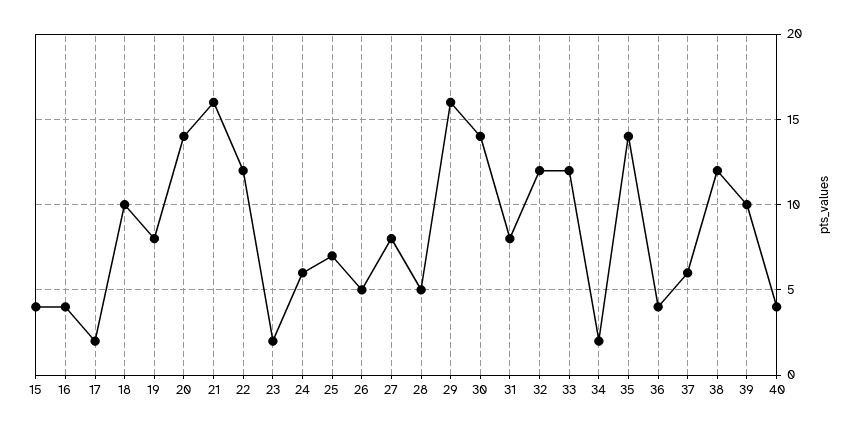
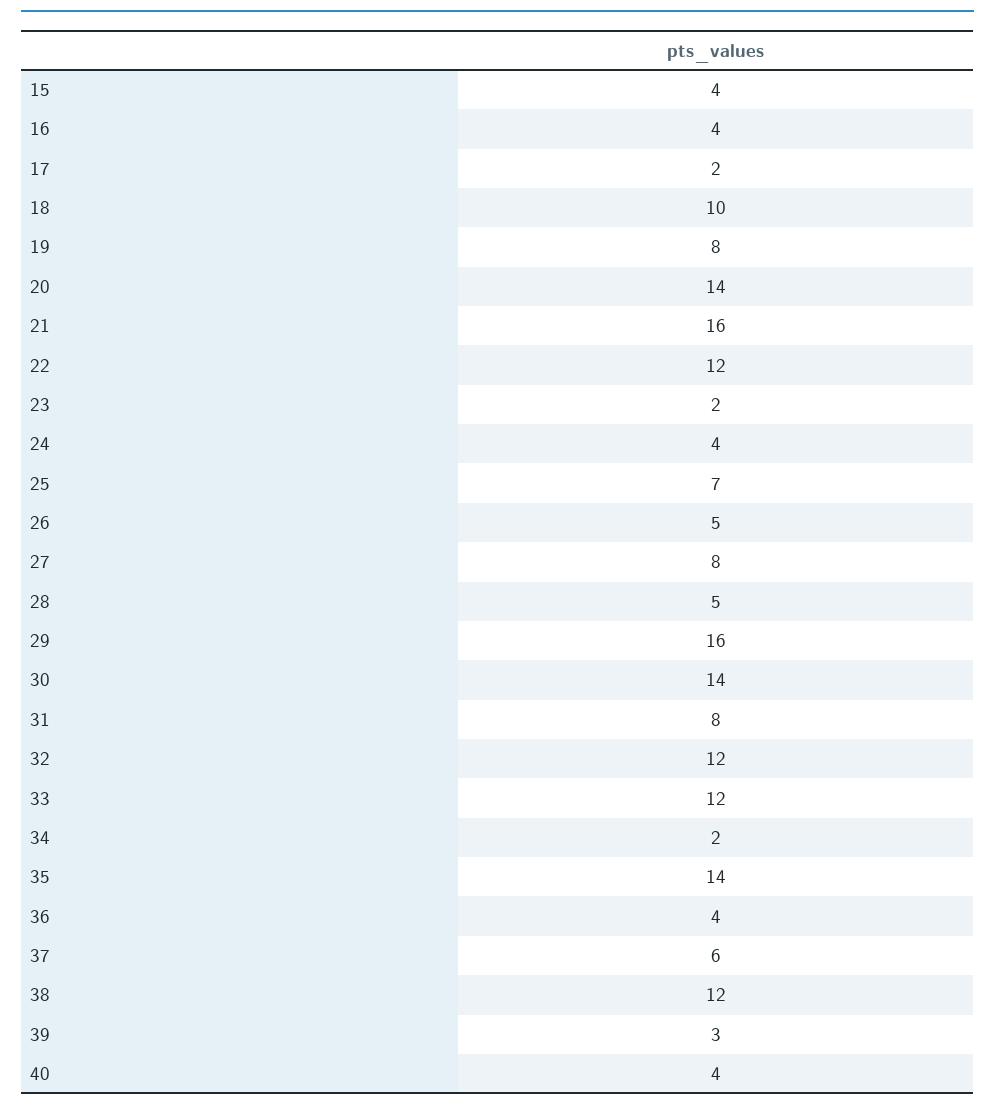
  {
    "15": 4,
    "16": 4,
    "17": 2,
    "18": 10,
    "19": 8,
    "20": 14,
    "21": 16,
    "22": 12,
    "23": 2,
-   "24": 6,
+   "24": 4,
    "25": 7,
    "26": 5,
    "27": 8,
    "28": 5,
    "29": 16,
    "30": 14,
    "31": 8,
    "32": 12,
    "33": 12,
    "34": 2,
    "35": 14,
    "36": 4,
    "37": 6,
    "38": 12,
-   "39": 10,
+   "39": 3,
    "40": 4
  }

